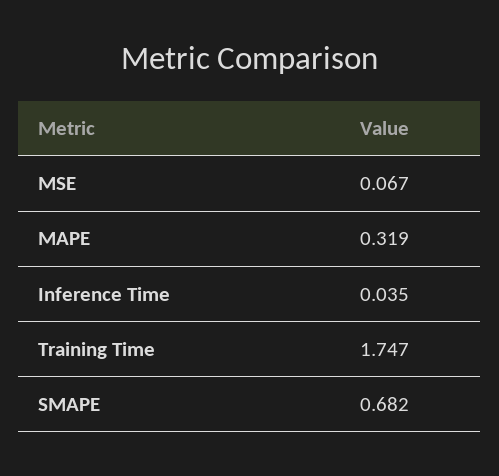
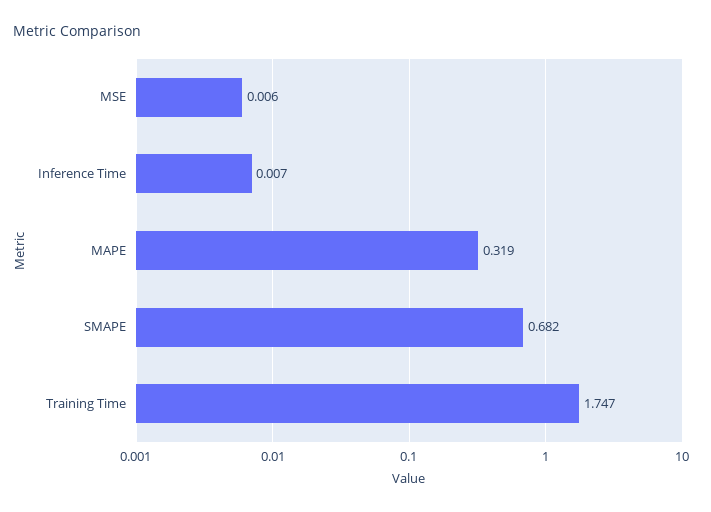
  {
-   "MSE": 0.067,
+   "MSE": 0.006,
    "MAPE": 0.319,
-   "Inference Time": 0.035,
+   "Inference Time": 0.007,
    "Training Time": 1.747,
    "SMAPE": 0.682
  }

